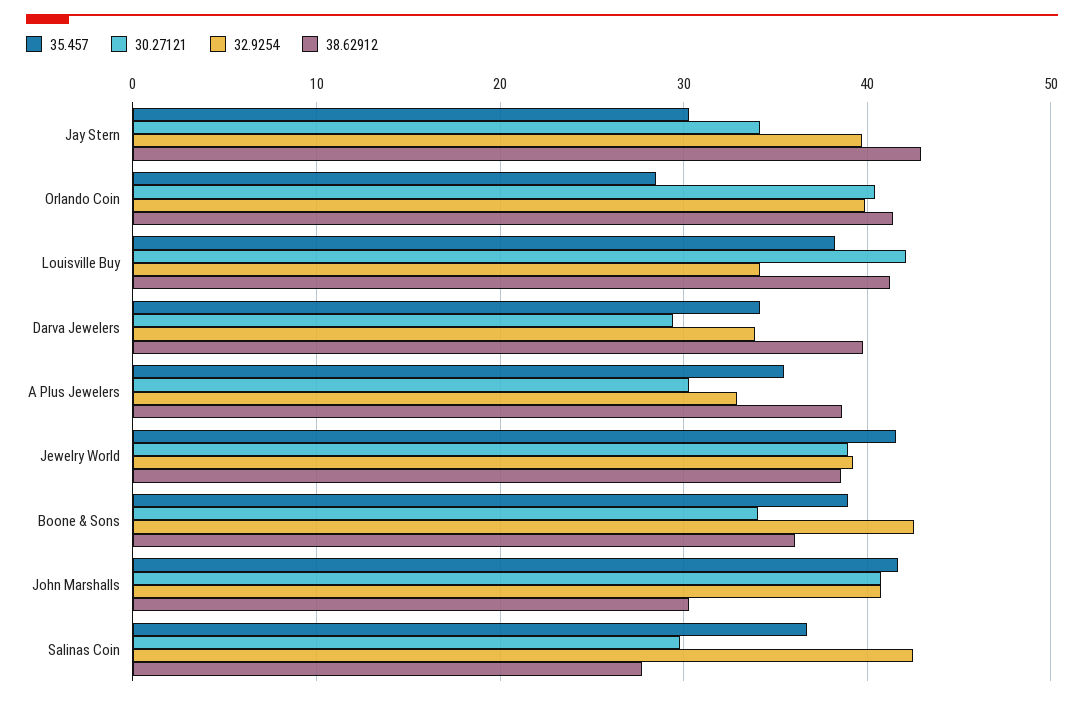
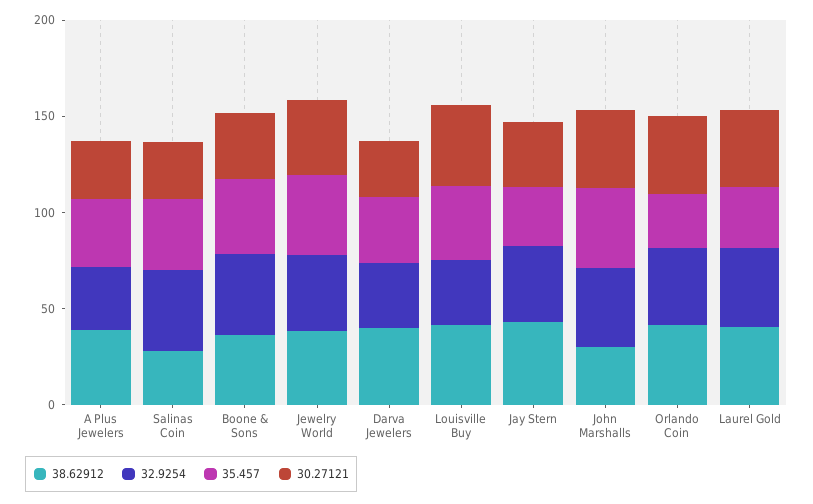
  {
    "35.457": {
      "Jay Stern": 30,
      "Orlando Coin": 28,
      "Louisville Buy": 38,
      "Darva Jewelers": 34,
      "A Plus Jewelers": 35,
      "Jewelry World": 42,
      "Boone & Sons": 39,
      "John Marshalls": 42,
-     "Salinas Coin": 37
+     "Salinas Coin": 37,
+     "Laurel Gold": 30
    },
    "30.27121": {
      "Jay Stern": 34,
      "Orlando Coin": 40,
      "Louisville Buy": 42,
      "Darva Jewelers": 29,
      "A Plus Jewelers": 30,
      "Jewelry World": 39,
      "Boone & Sons": 34,
      "John Marshalls": 41,
-     "Salinas Coin": 30
+     "Salinas Coin": 30,
+     "Laurel Gold": 40
    },
    "32.9254": {
      "Jay Stern": 40,
      "Orlando Coin": 40,
      "Louisville Buy": 34,
      "Darva Jewelers": 34,
      "A Plus Jewelers": 33,
      "Jewelry World": 39,
      "Boone & Sons": 43,
      "John Marshalls": 41,
-     "Salinas Coin": 42
+     "Salinas Coin": 42,
+     "Laurel Gold": 40
    },
    "38.62912": {
      "Jay Stern": 43,
      "Orlando Coin": 41,
      "Louisville Buy": 41,
      "Darva Jewelers": 40,
      "A Plus Jewelers": 39,
      "Jewelry World": 39,
      "Boone & Sons": 36,
      "John Marshalls": 30,
-     "Salinas Coin": 28
+     "Salinas Coin": 28,
+     "Laurel Gold": 40
    }
  }

